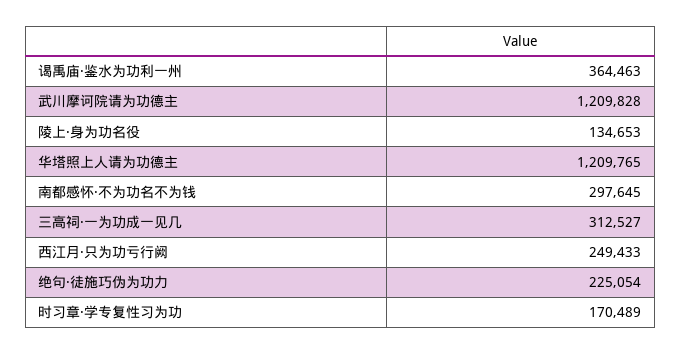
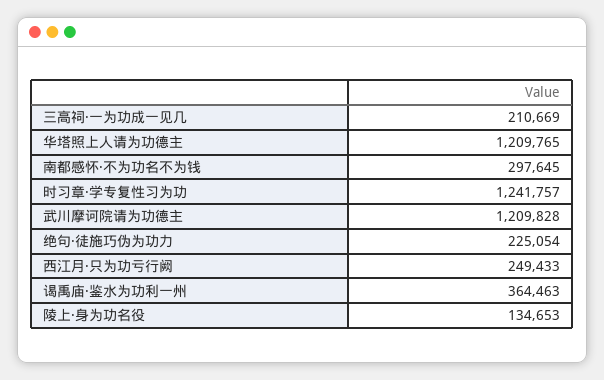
  {
    "谒禹庙·鉴水为功利一州": 364463,
    "武川摩诃院请为功德主": 1209828,
    "陵上·身为功名役": 134653,
    "华塔照上人请为功德主": 1209765,
    "南都感怀·不为功名不为钱": 297645,
-   "三高祠·一为功成一见几": 312527,
+   "三高祠·一为功成一见几": 210669,
    "西江月·只为功亏行阙": 249433,
    "绝句·徒施巧伪为功力": 225054,
-   "时习章·学专复性习为功": 170489
+   "时习章·学专复性习为功": 1241757
  }

